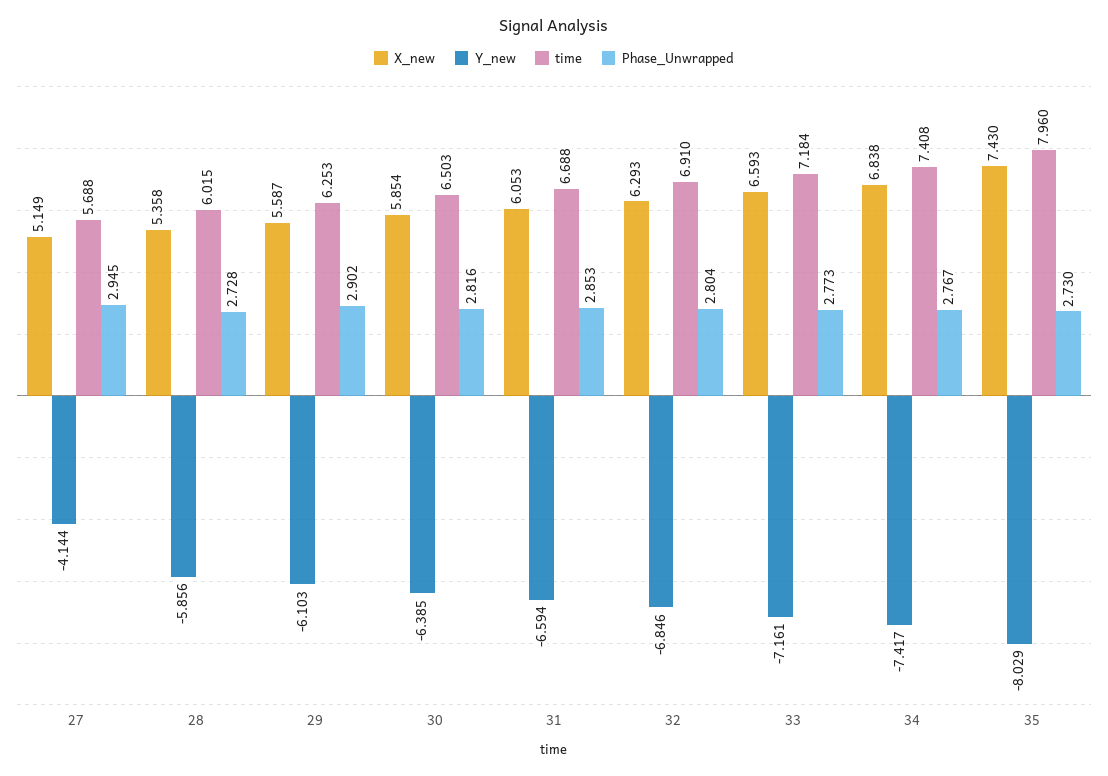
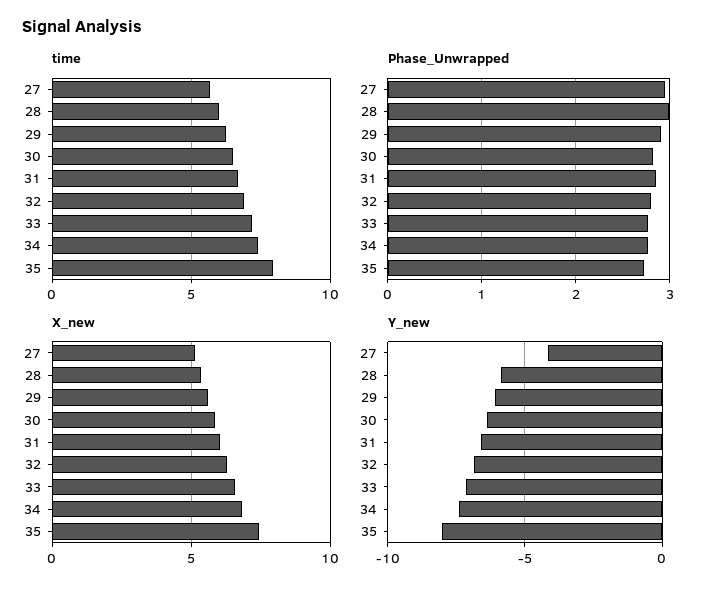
  {
    "X_new": {
      "27": 5.149,
      "28": 5.358,
      "29": 5.587,
      "30": 5.854,
      "31": 6.053,
      "32": 6.293,
      "33": 6.593,
      "34": 6.838,
      "35": 7.43
    },
    "Y_new": {
      "27": -4.144,
      "28": -5.856,
      "29": -6.103,
      "30": -6.385,
      "31": -6.594,
      "32": -6.846,
      "33": -7.161,
      "34": -7.417,
      "35": -8.029
    },
    "time": {
      "27": 5.688,
      "28": 6.015,
      "29": 6.253,
      "30": 6.503,
      "31": 6.688,
      "32": 6.91,
      "33": 7.184,
      "34": 7.408,
      "35": 7.96
    },
    "Phase_Unwrapped": {
      "27": 2.945,
-     "28": 2.728,
+     "28": 3,
      "29": 2.902,
      "30": 2.816,
      "31": 2.853,
      "32": 2.804,
      "33": 2.773,
      "34": 2.767,
      "35": 2.73
    }
  }

